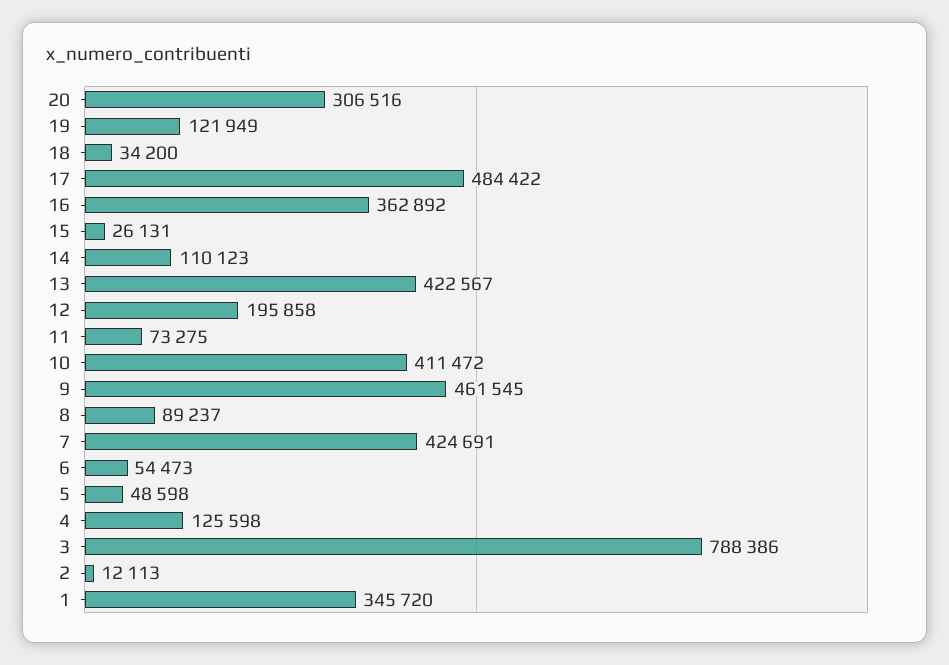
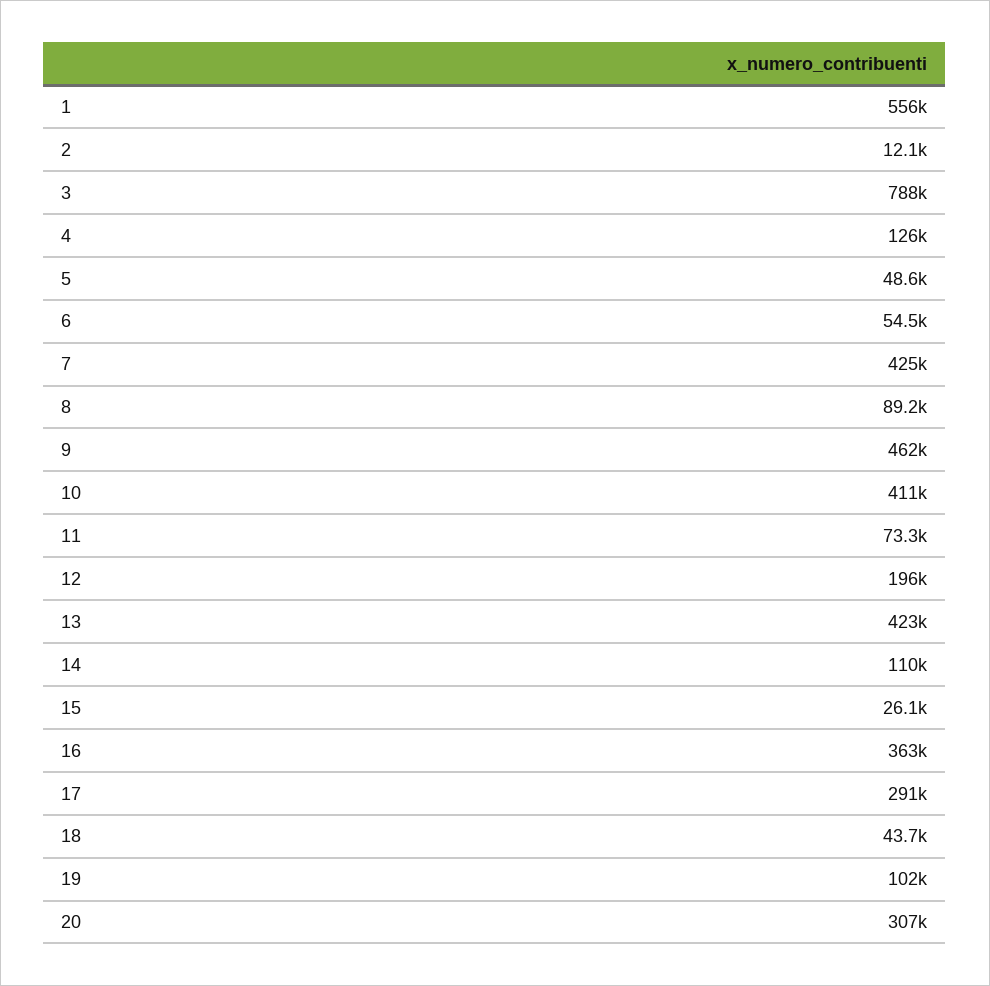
  {
    "20": 306516,
-   "19": 121949,
+   "19": 102000,
-   "18": 34200,
+   "18": 43700,
-   "17": 484422,
+   "17": 291000,
    "16": 362892,
    "15": 26131,
    "14": 110123,
    "13": 422567,
    "12": 195858,
    "11": 73275,
    "10": 411472,
    "9": 461545,
    "8": 89237,
    "7": 424691,
    "6": 54473,
    "5": 48598,
    "4": 125598,
    "3": 788386,
    "2": 12113,
-   "1": 345720
+   "1": 556000
  }

